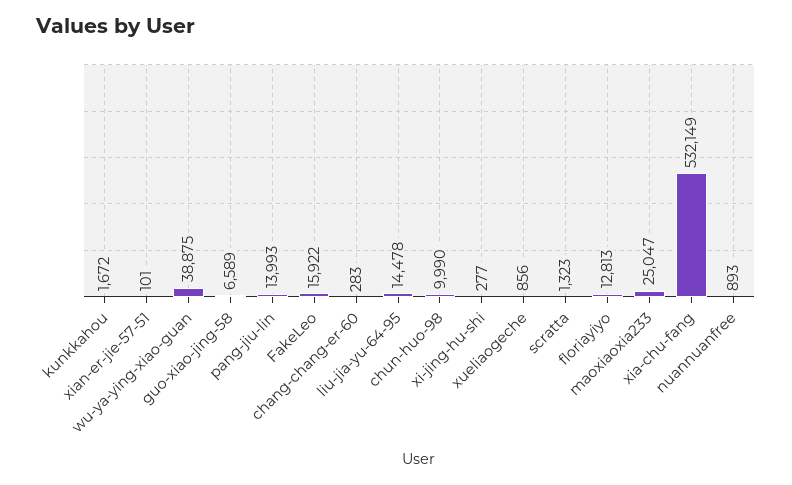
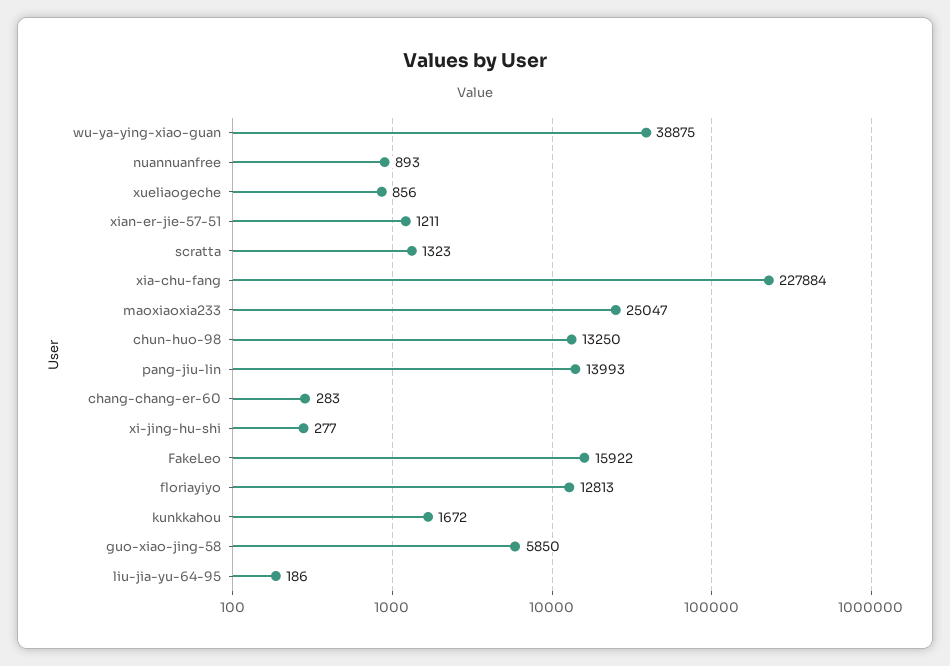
  {
    "kunkkahou": 1672,
-   "xian-er-jie-57-51": 101,
+   "xian-er-jie-57-51": 1211,
    "wu-ya-ying-xiao-guan": 38875,
-   "guo-xiao-jing-58": 6589,
+   "guo-xiao-jing-58": 5850,
    "pang-jiu-lin": 13993,
    "FakeLeo": 15922,
    "chang-chang-er-60": 283,
-   "liu-jia-yu-64-95": 14478,
+   "liu-jia-yu-64-95": 186,
-   "chun-huo-98": 9990,
+   "chun-huo-98": 13250,
    "xi-jing-hu-shi": 277,
    "xueliaogeche": 856,
    "scratta": 1323,
    "floriayiyo": 12813,
    "maoxiaoxia233": 25047,
-   "xia-chu-fang": 532149,
+   "xia-chu-fang": 227884,
    "nuannuanfree": 893
  }

